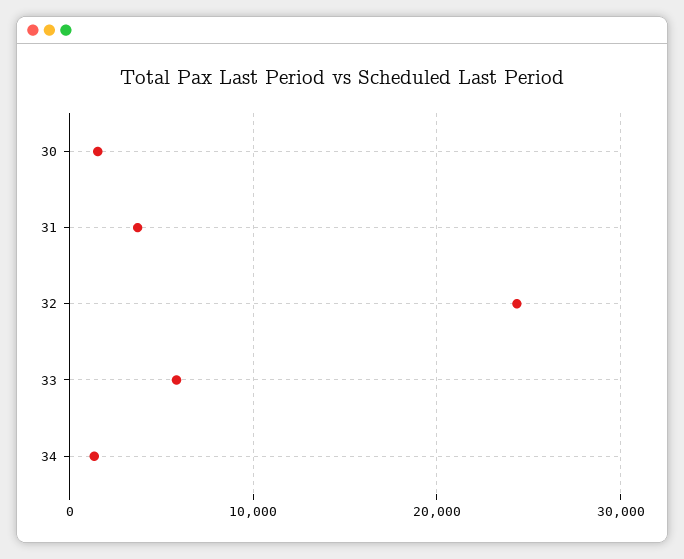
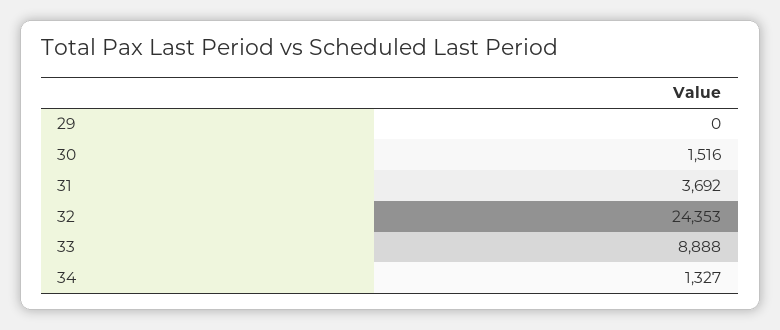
  {
    "30": 1516,
    "31": 3692,
    "32": 24353,
-   "33": 6000,
+   "33": 8888,
-   "34": 1327
+   "34": 1327,
+   "29": 0
  }

